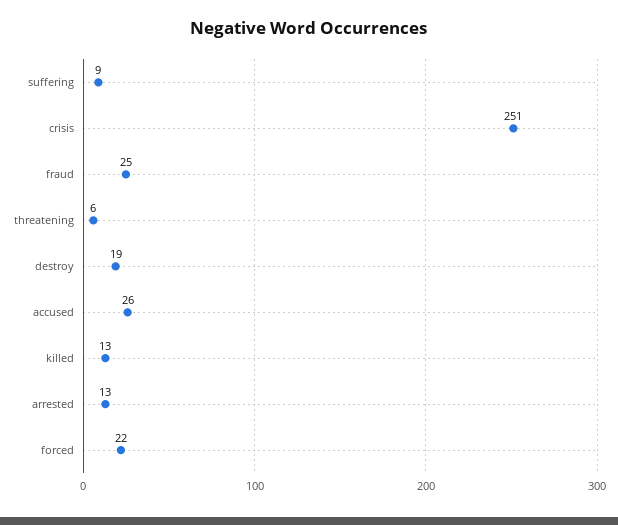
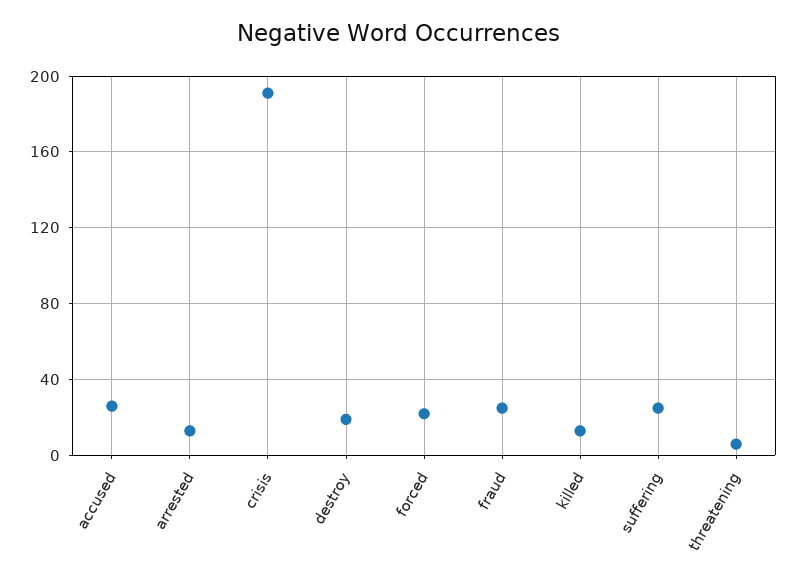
  {
-   "suffering": 9,
+   "suffering": 25,
-   "crisis": 251,
+   "crisis": 190,
    "fraud": 25,
    "threatening": 6,
    "destroy": 19,
    "accused": 26,
    "killed": 13,
    "arrested": 13,
    "forced": 22
  }

